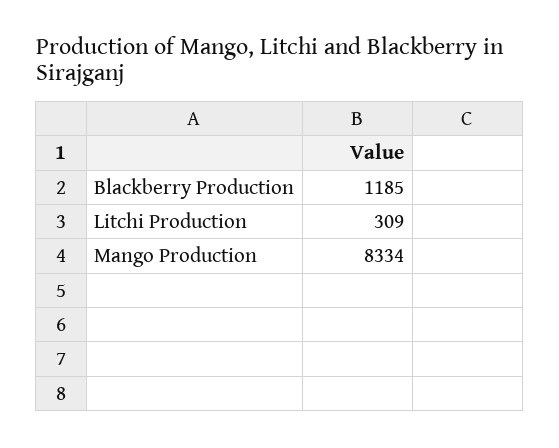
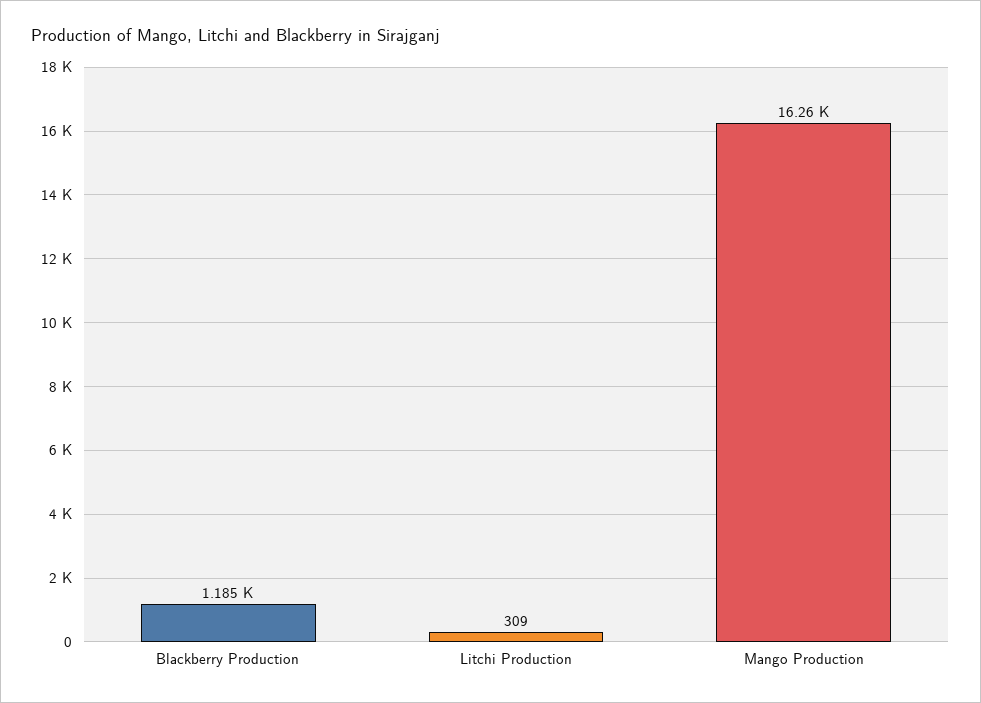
  {
    "Blackberry Production": 1185,
    "Litchi Production": 309,
-   "Mango Production": 8334
+   "Mango Production": 16260
  }

